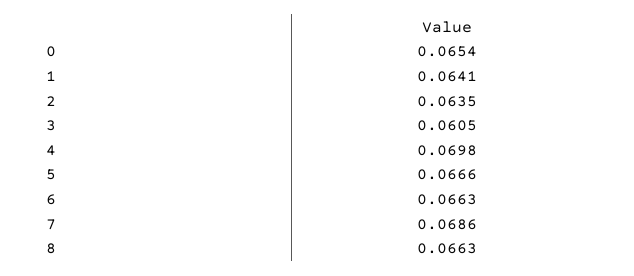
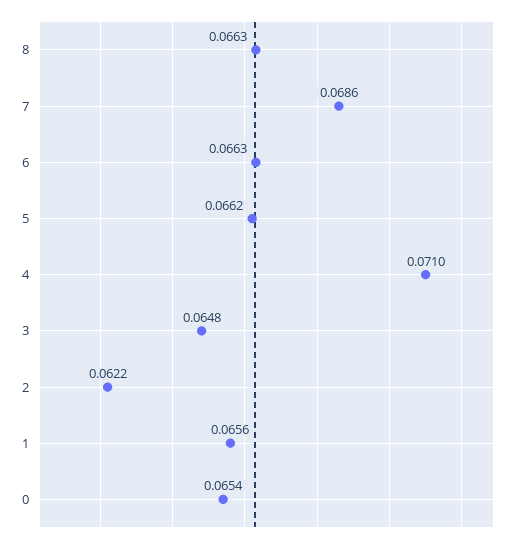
  {
    "0": 0.0654,
-   "1": 0.0641,
+   "1": 0.0656,
-   "2": 0.0635,
+   "2": 0.0622,
-   "3": 0.0605,
+   "3": 0.0648,
-   "4": 0.0698,
+   "4": 0.071,
-   "5": 0.0666,
+   "5": 0.0662,
    "6": 0.0663,
    "7": 0.0686,
    "8": 0.0663
  }

